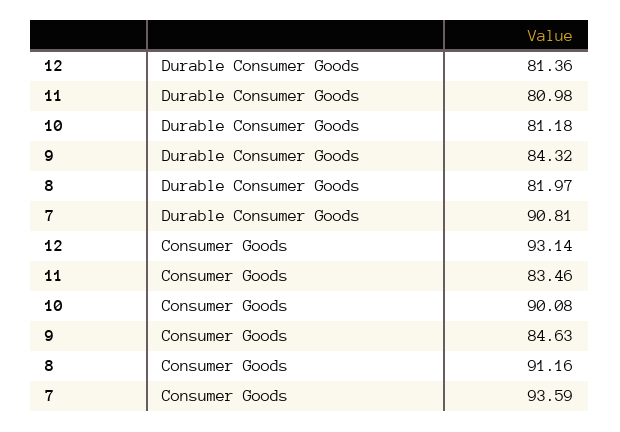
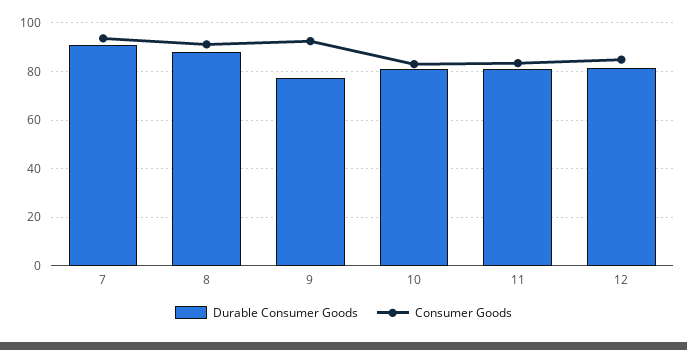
  {
    "Durable Consumer Goods": {
      "12": 81.36,
      "11": 80.98,
      "10": 81.18,
-     "9": 84.32,
+     "9": 77.5,
-     "8": 81.97,
+     "8": 87.5,
      "7": 90.81
    },
    "Consumer Goods": {
-     "12": 93.14,
+     "12": 85,
      "11": 83.46,
-     "10": 90.08,
+     "10": 82.5,
-     "9": 84.63,
+     "9": 92.5,
      "8": 91.16,
      "7": 93.59
    }
  }

